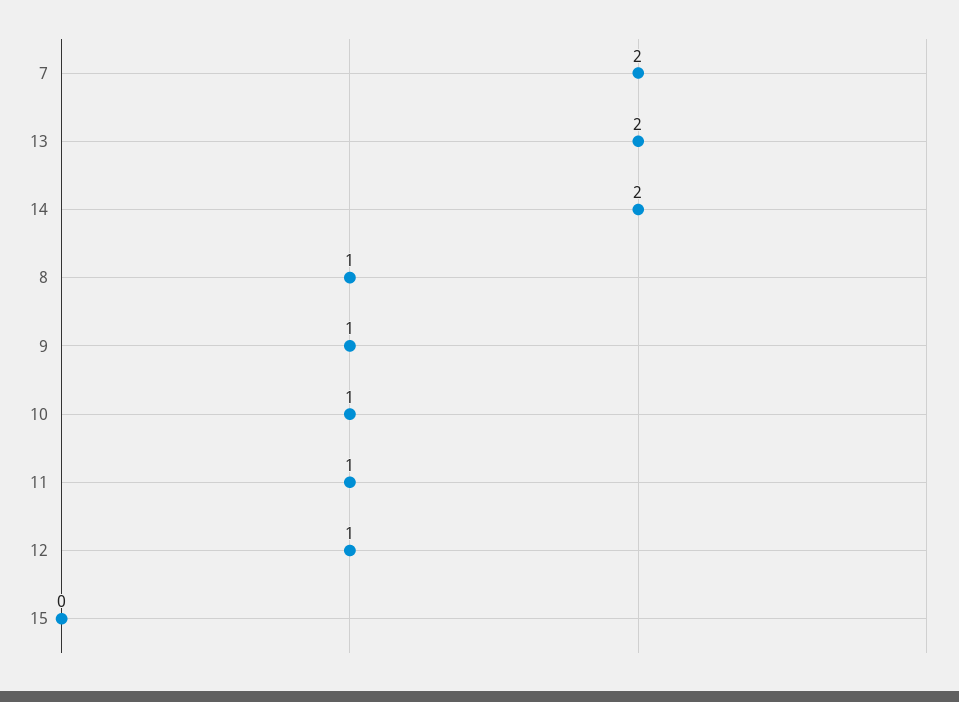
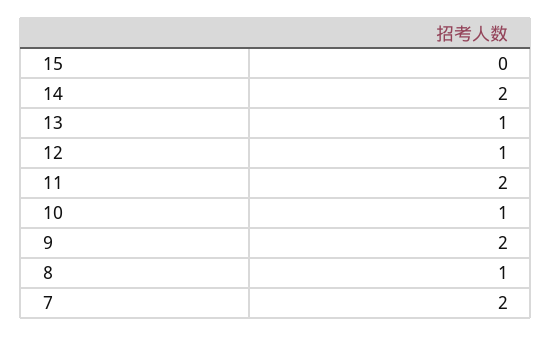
  {
    "7": 2,
-   "13": 2,
+   "13": 1,
    "14": 2,
    "8": 1,
-   "9": 1,
+   "9": 2,
    "10": 1,
-   "11": 1,
+   "11": 2,
    "12": 1,
    "15": 0
  }

